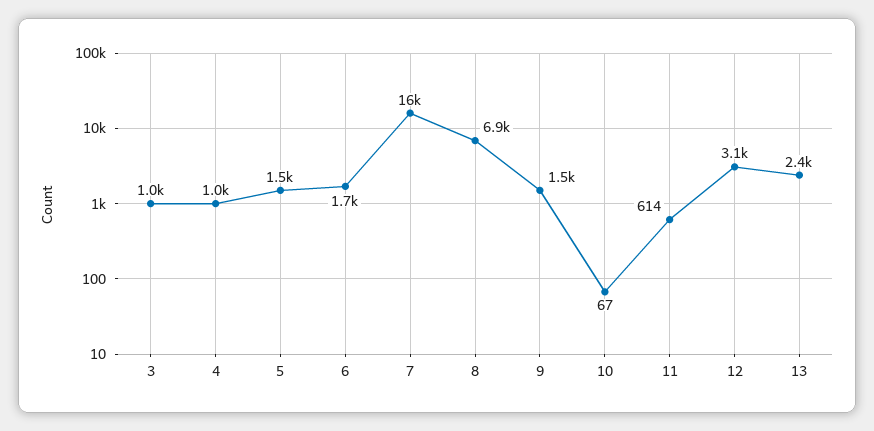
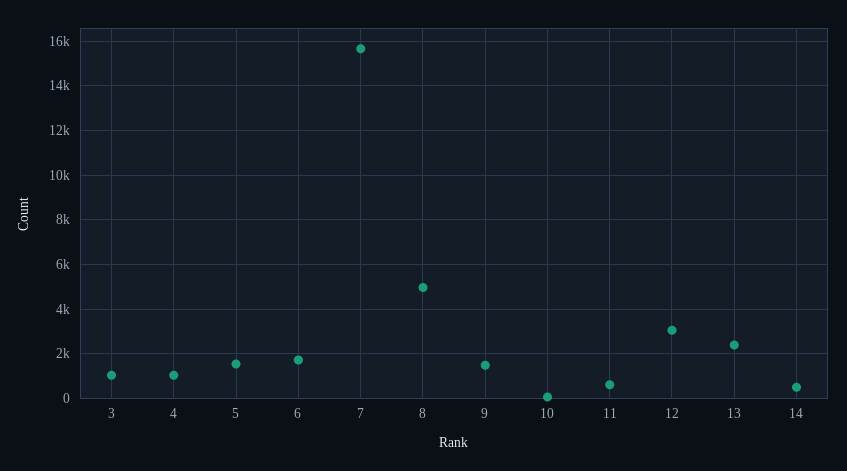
  {
    "3": 1000,
    "4": 1000,
    "5": 1500,
    "6": 1700,
    "7": 16000,
-   "8": 6900,
+   "8": 5000,
    "9": 1500,
    "10": 67,
    "11": 614,
    "12": 3100,
-   "13": 2400
+   "13": 2400,
+   "14": 500
  }

